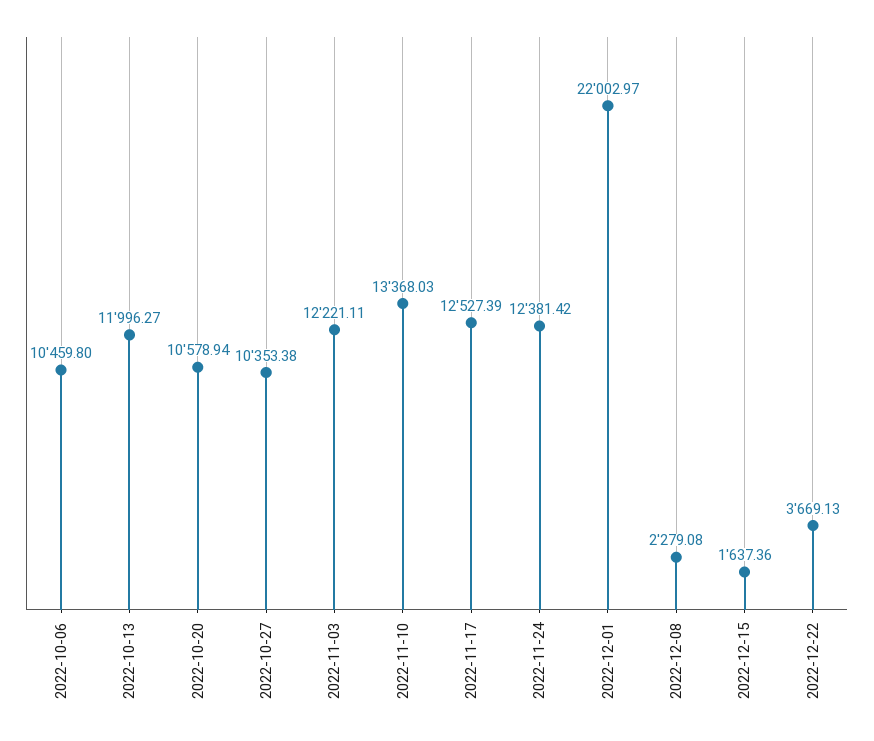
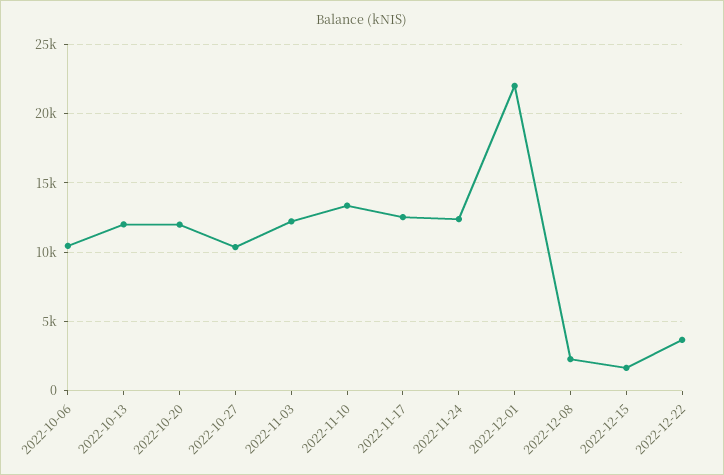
  {
    "2022-10-06": 10459.8,
    "2022-10-13": 11996.27,
-   "2022-10-20": 10578.94,
+   "2022-10-20": 12000,
    "2022-10-27": 10353.38,
    "2022-11-03": 12221.11,
    "2022-11-10": 13368.03,
    "2022-11-17": 12527.39,
    "2022-11-24": 12381.42,
    "2022-12-01": 22002.97,
    "2022-12-08": 2279.08,
    "2022-12-15": 1637.36,
    "2022-12-22": 3669.13
  }

